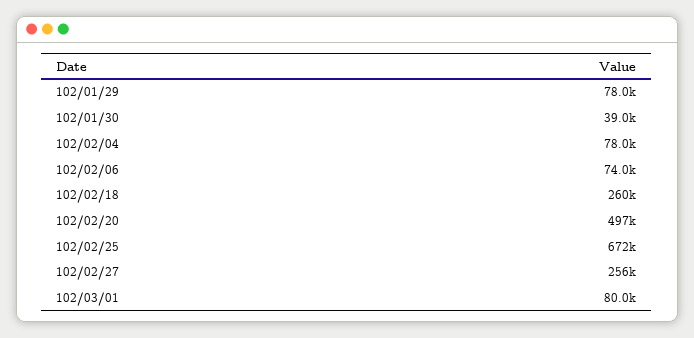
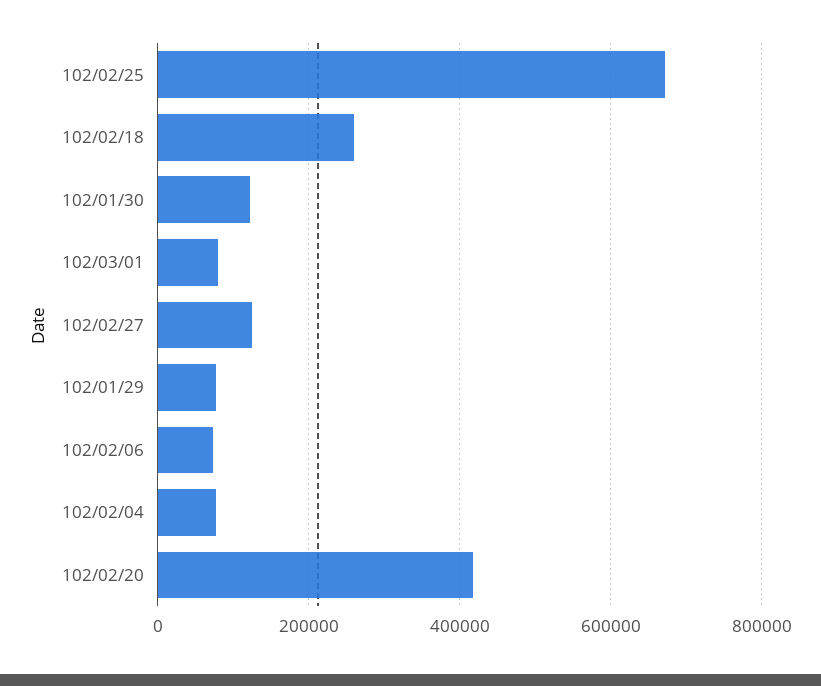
  {
    "102/01/29": 78000,
-   "102/01/30": 39000,
+   "102/01/30": 120000,
    "102/02/04": 78000,
    "102/02/06": 74000,
    "102/02/18": 260000,
-   "102/02/20": 497000,
+   "102/02/20": 420000,
    "102/02/25": 672000,
-   "102/02/27": 256000,
+   "102/02/27": 120000,
    "102/03/01": 80000
  }

